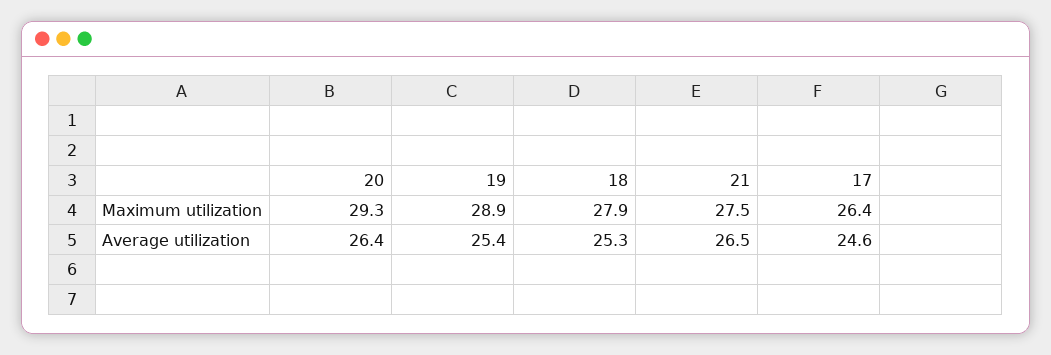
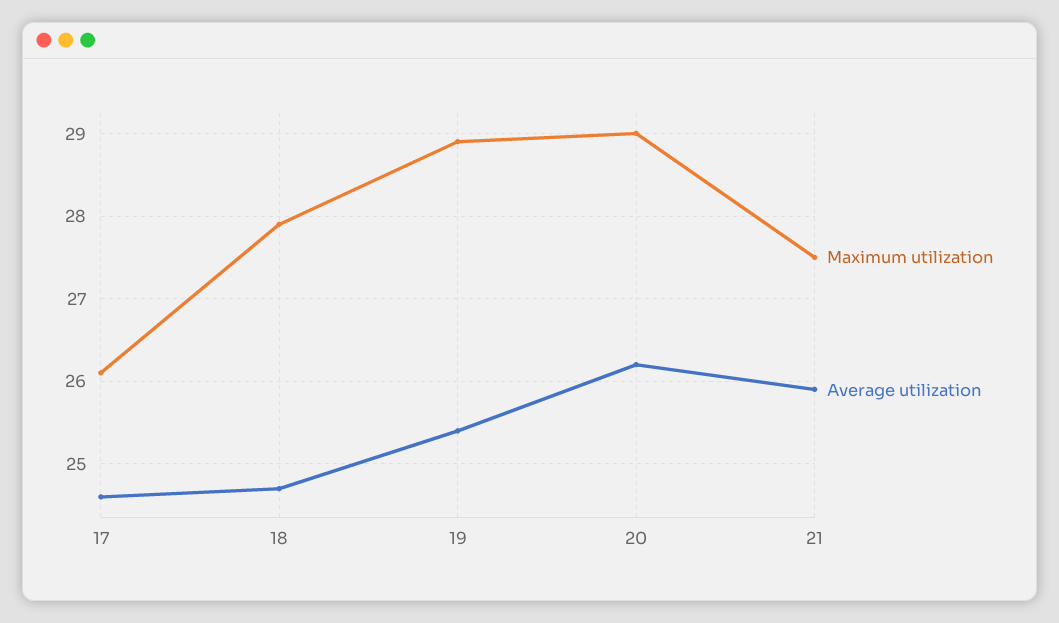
  {
    "Maximum utilization": {
-     "20": 29.3,
+     "20": 29,
      "19": 28.9,
      "18": 27.9,
      "21": 27.5,
-     "17": 26.4
+     "17": 26.1
    },
    "Average utilization": {
-     "20": 26.4,
+     "20": 26.2,
      "19": 25.4,
-     "18": 25.3,
+     "18": 24.7,
-     "21": 26.5,
+     "21": 25.9,
      "17": 24.6
    }
  }

